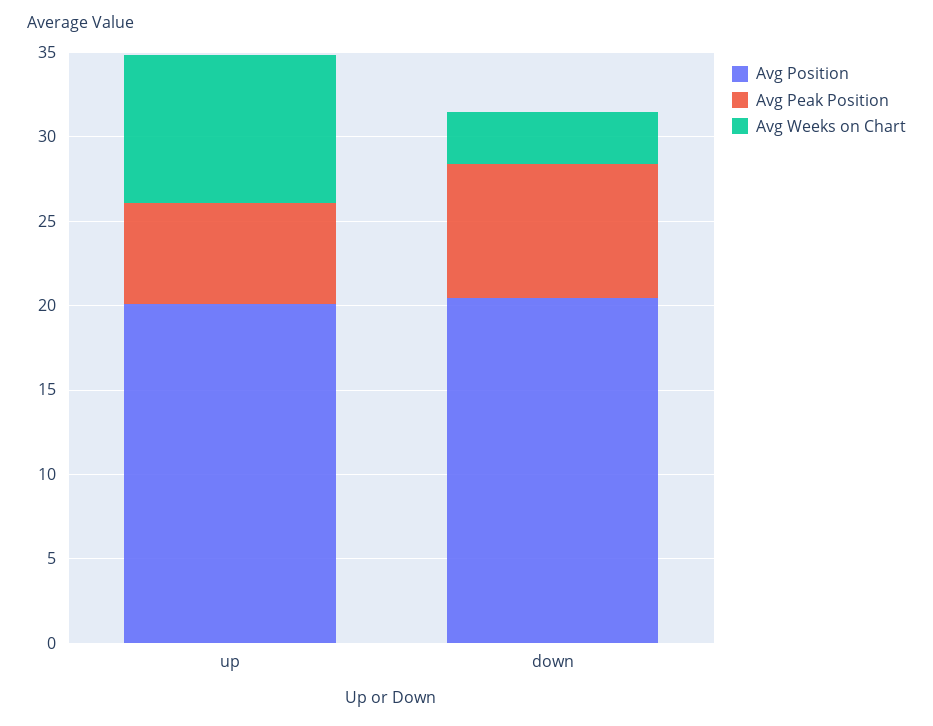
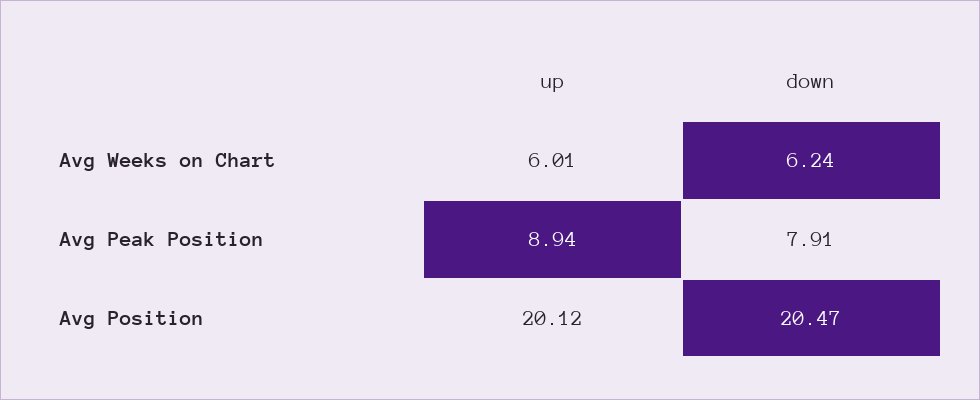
  {
    "Avg Position": {
      "up": 20.12,
      "down": 20.47
    },
    "Avg Peak Position": {
-     "up": 6,
+     "up": 8.94,
      "down": 7.91
    },
    "Avg Weeks on Chart": {
-     "up": 9,
+     "up": 6.01,
-     "down": 3
+     "down": 6.24
    }
  }

